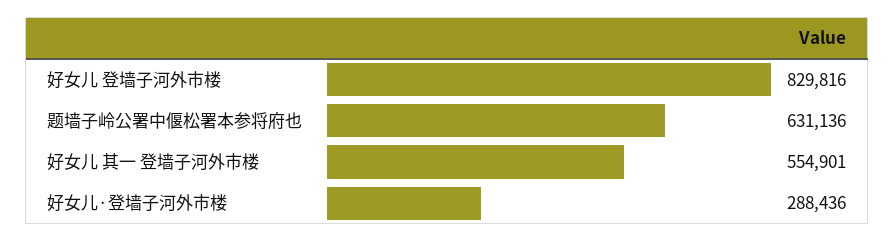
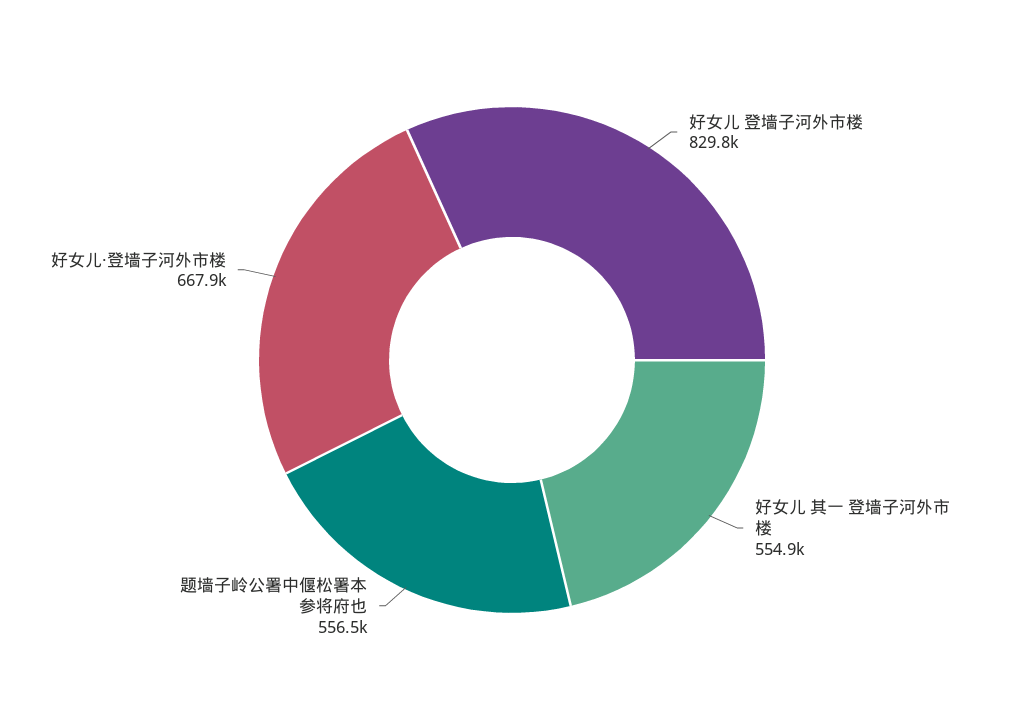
  {
    "好女儿 登墙子河外市楼": 829816,
-   "题墙子岭公署中偃松署本参将府也": 631136,
+   "题墙子岭公署中偃松署本参将府也": 556500,
    "好女儿 其一 登墙子河外市楼": 554901,
-   "好女儿·登墙子河外市楼": 288436
+   "好女儿·登墙子河外市楼": 667900
  }

